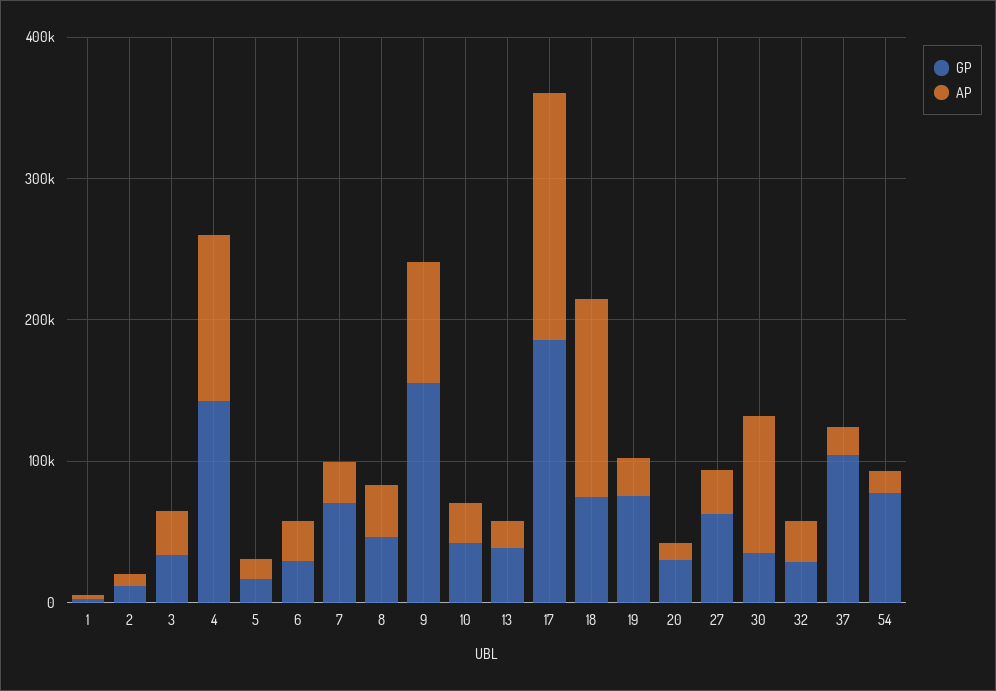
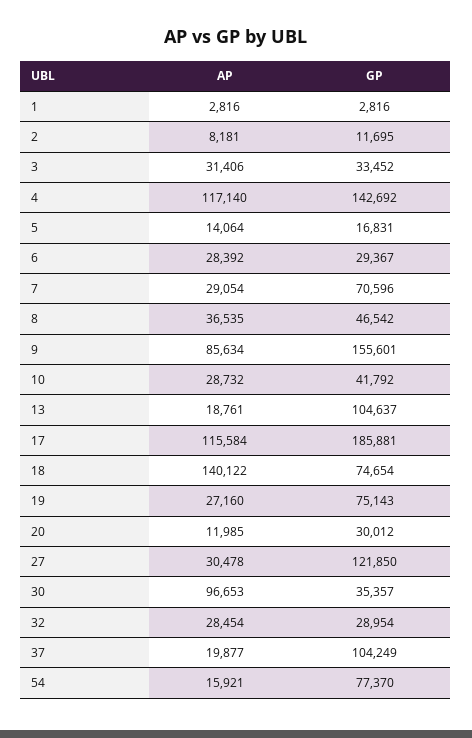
  {
    "GP": {
      "1": 2816,
      "2": 11695,
      "3": 33452,
      "4": 142692,
      "5": 16831,
      "6": 29367,
      "7": 70596,
      "8": 46542,
      "9": 155601,
      "10": 41792,
-     "13": 40000,
+     "13": 104637,
      "17": 185881,
      "18": 74654,
      "19": 75143,
      "20": 30012,
-     "27": 60000,
+     "27": 121850,
      "30": 35357,
      "32": 28954,
      "37": 104249,
      "54": 77370
    },
    "AP": {
      "1": 2816,
      "2": 8181,
      "3": 31406,
      "4": 117140,
      "5": 14064,
      "6": 28392,
      "7": 29054,
      "8": 36535,
      "9": 85634,
      "10": 28732,
      "13": 18761,
-     "17": 180000,
+     "17": 115584,
      "18": 140122,
      "19": 27160,
      "20": 11985,
      "27": 30478,
      "30": 96653,
      "32": 28454,
      "37": 19877,
      "54": 15921
    }
  }

